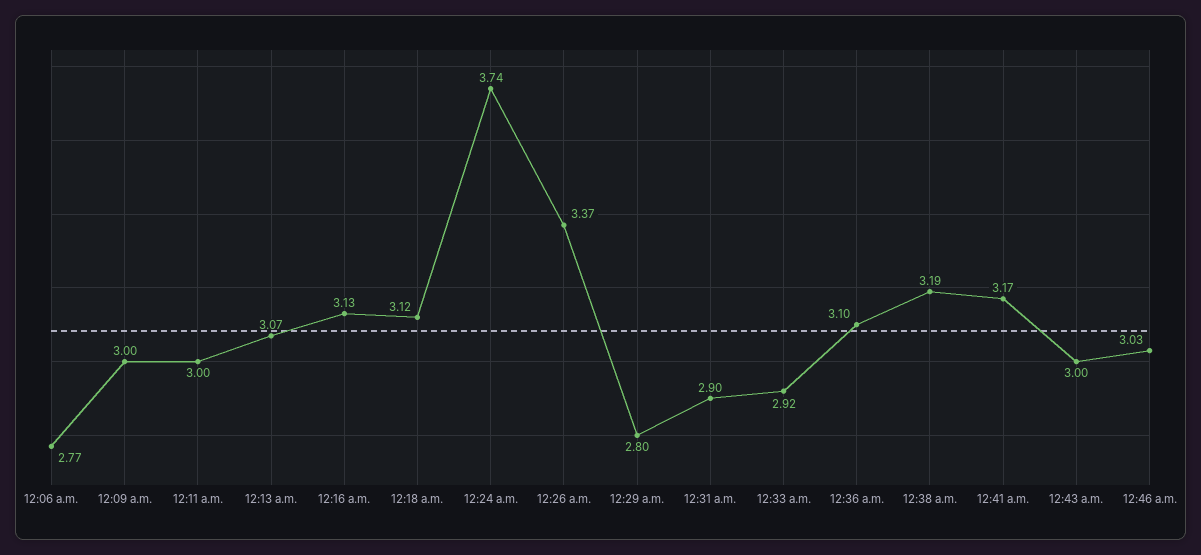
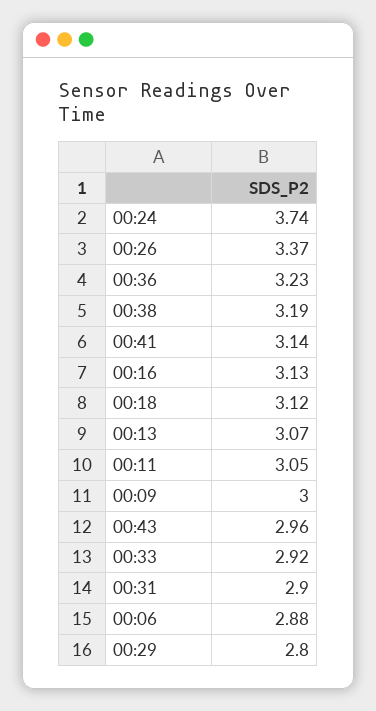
  {
-   "12:06 a.m.": 2.77,
+   "12:06 a.m.": 2.88,
    "12:09 a.m.": 3,
-   "12:11 a.m.": 3,
+   "12:11 a.m.": 3.05,
    "12:13 a.m.": 3.07,
    "12:16 a.m.": 3.13,
    "12:18 a.m.": 3.12,
    "12:24 a.m.": 3.74,
    "12:26 a.m.": 3.37,
    "12:29 a.m.": 2.8,
    "12:31 a.m.": 2.9,
    "12:33 a.m.": 2.92,
-   "12:36 a.m.": 3.1,
+   "12:36 a.m.": 3.23,
    "12:38 a.m.": 3.19,
-   "12:41 a.m.": 3.17,
+   "12:41 a.m.": 3.14,
-   "12:43 a.m.": 3,
+   "12:43 a.m.": 2.96
-   "12:46 a.m.": 3.03
  }

